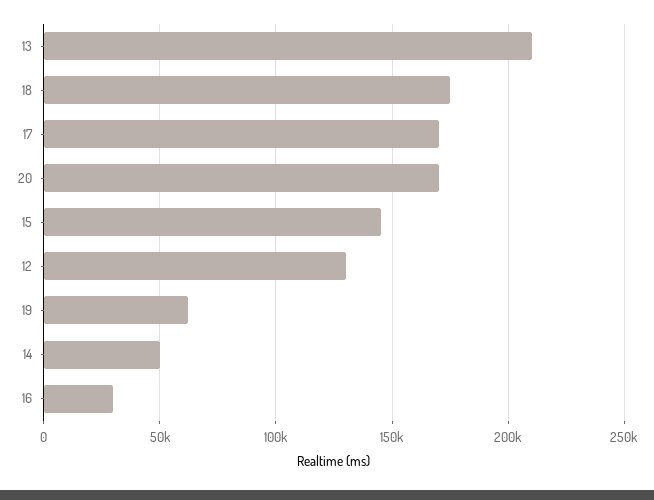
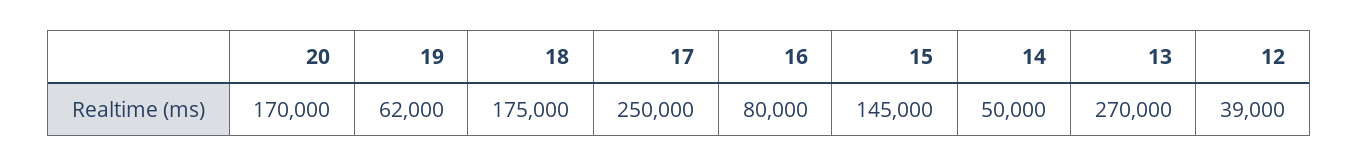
  {
-   "13": 210000,
+   "13": 270000,
    "18": 175000,
-   "17": 170000,
+   "17": 250000,
    "20": 170000,
    "15": 145000,
-   "12": 130000,
+   "12": 39000,
    "19": 62000,
    "14": 50000,
-   "16": 30000
+   "16": 80000
  }

